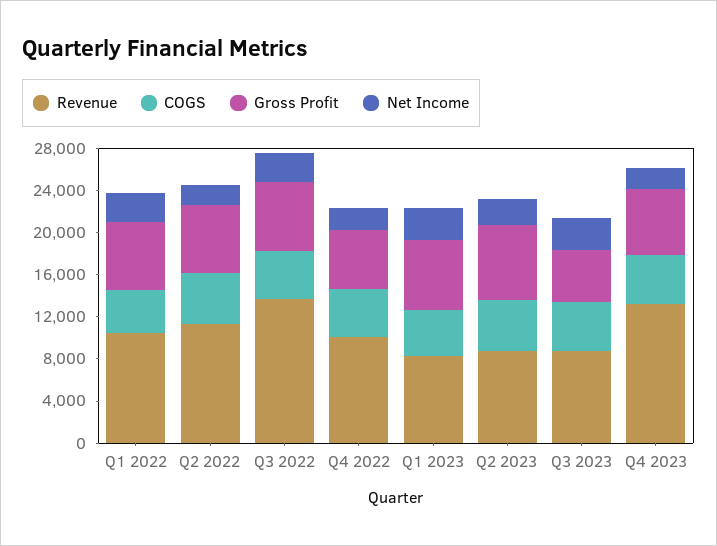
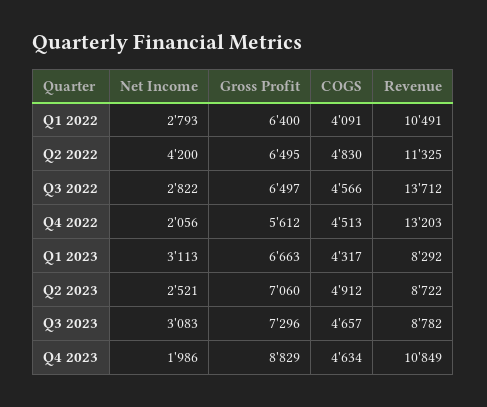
  {
    "Revenue": {
      "Q1 2022": 10491,
      "Q2 2022": 11325,
      "Q3 2022": 13712,
-     "Q4 2022": 10000,
+     "Q4 2022": 13203,
      "Q1 2023": 8292,
      "Q2 2023": 8722,
      "Q3 2023": 8782,
-     "Q4 2023": 13000
+     "Q4 2023": 10849
    },
    "COGS": {
      "Q1 2022": 4091,
      "Q2 2022": 4830,
      "Q3 2022": 4566,
      "Q4 2022": 4513,
      "Q1 2023": 4317,
      "Q2 2023": 4912,
      "Q3 2023": 4657,
      "Q4 2023": 4634
    },
    "Gross Profit": {
      "Q1 2022": 6400,
      "Q2 2022": 6495,
      "Q3 2022": 6497,
      "Q4 2022": 5612,
      "Q1 2023": 6663,
      "Q2 2023": 7060,
-     "Q3 2023": 5000,
+     "Q3 2023": 7296,
-     "Q4 2023": 6000
+     "Q4 2023": 8829
    },
    "Net Income": {
      "Q1 2022": 2793,
-     "Q2 2022": 2000,
+     "Q2 2022": 4200,
      "Q3 2022": 2822,
      "Q4 2022": 2056,
      "Q1 2023": 3113,
      "Q2 2023": 2521,
      "Q3 2023": 3083,
      "Q4 2023": 1986
    }
  }

